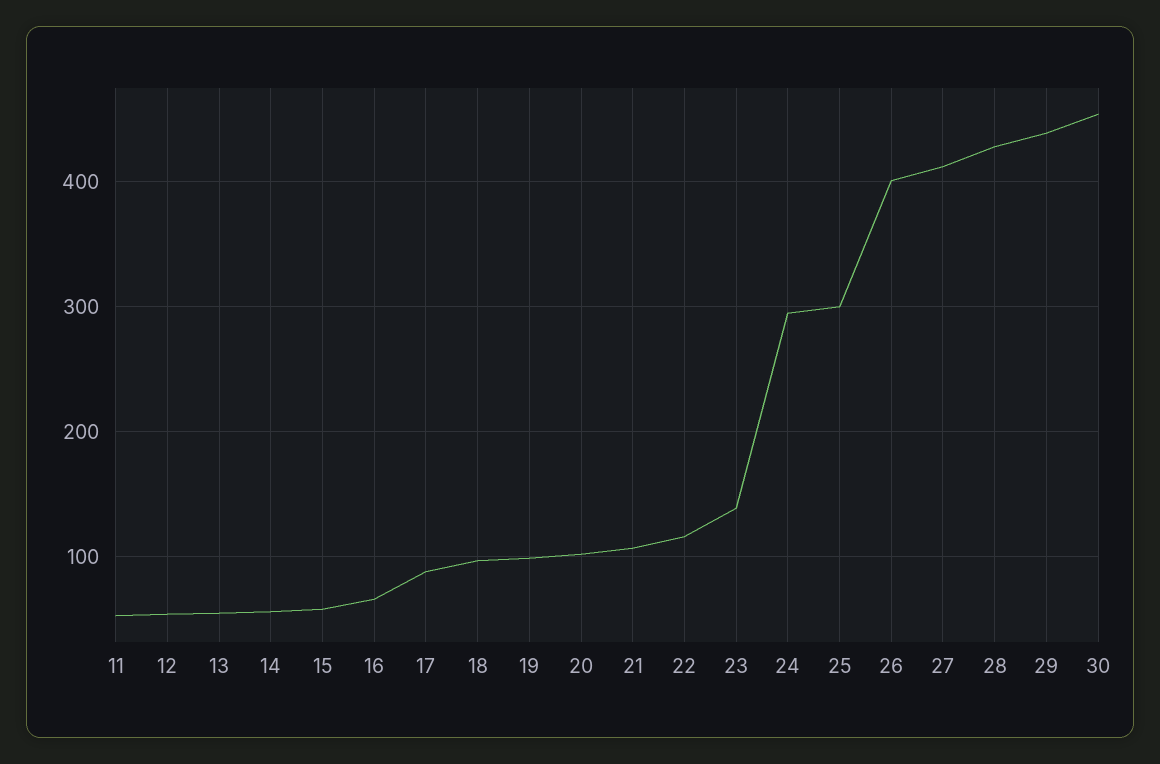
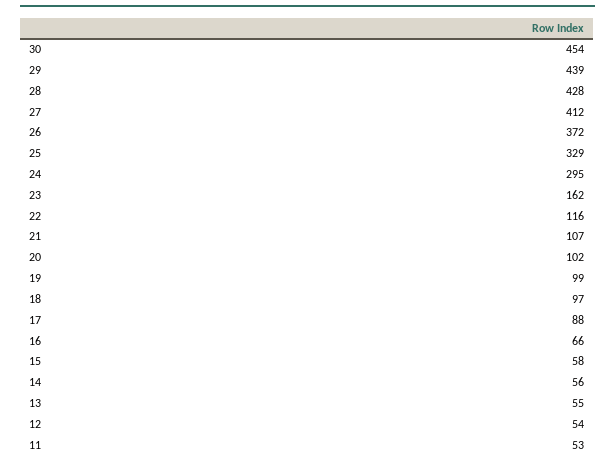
  {
    "11": 53,
    "12": 54,
    "13": 55,
    "14": 56,
    "15": 58,
    "16": 66,
    "17": 88,
    "18": 97,
    "19": 99,
    "20": 102,
    "21": 107,
    "22": 116,
-   "23": 140,
+   "23": 162,
    "24": 295,
-   "25": 300,
+   "25": 329,
-   "26": 400,
+   "26": 372,
    "27": 412,
    "28": 428,
    "29": 439,
    "30": 454
  }

